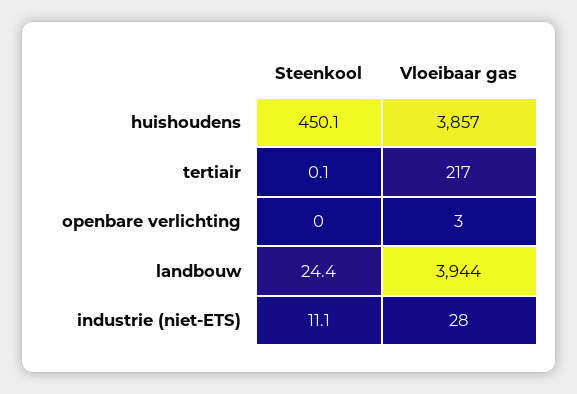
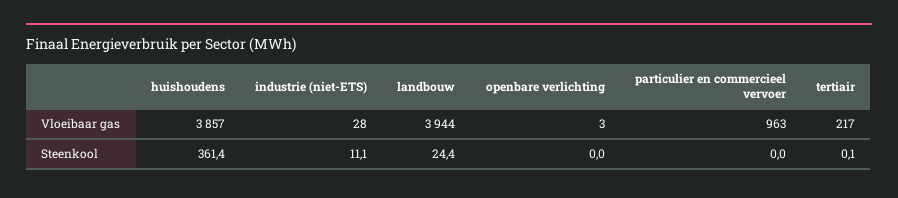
  {
    "Steenkool": {
-     "huishoudens": 450.1,
+     "huishoudens": 361.4,
      "tertiair": 0.1,
      "openbare verlichting": 0,
      "landbouw": 24.4,
-     "industrie (niet-ETS)": 11.1
+     "industrie (niet-ETS)": 11.1,
+     "particulier en commercieel vervoer": 0
    },
    "Vloeibaar gas": {
      "huishoudens": 3857,
      "tertiair": 217,
      "openbare verlichting": 3,
      "landbouw": 3944,
-     "industrie (niet-ETS)": 28
+     "industrie (niet-ETS)": 28,
+     "particulier en commercieel vervoer": 963
    }
  }

